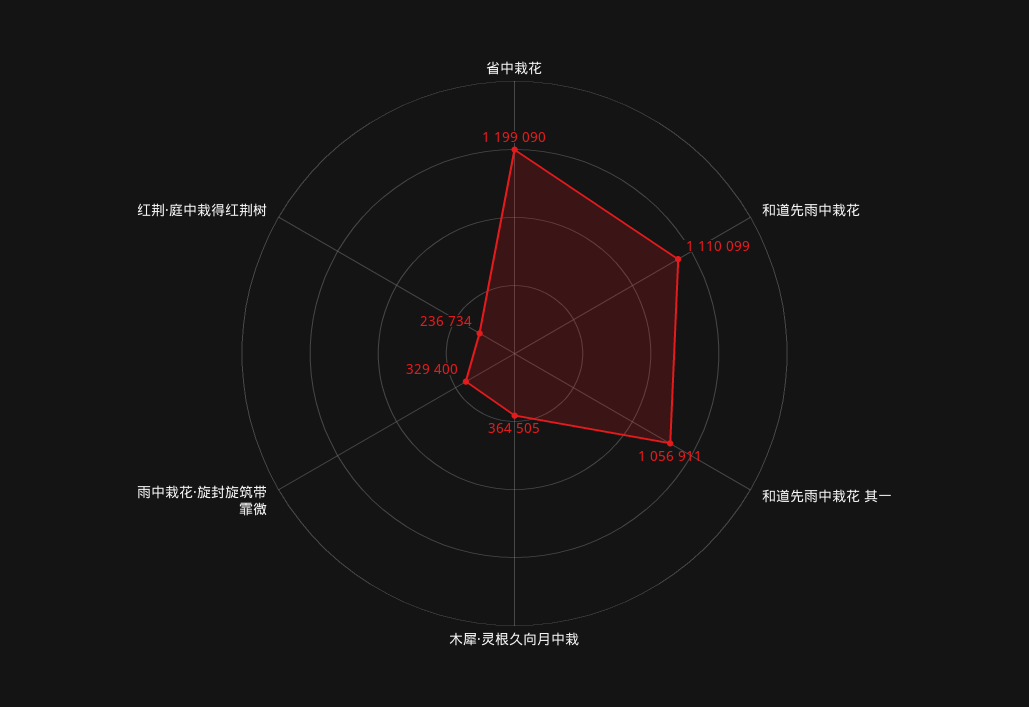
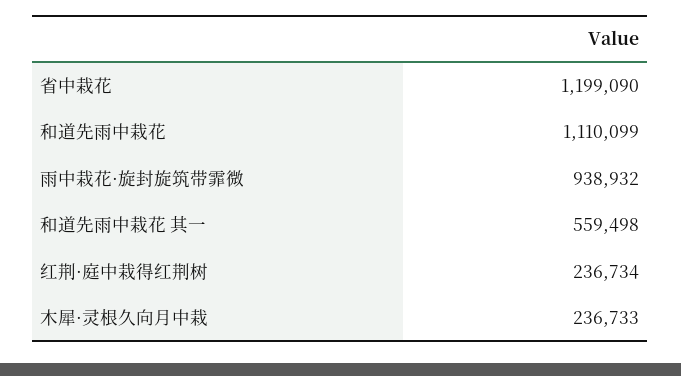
  {
    "省中栽花": 1199090,
    "和道先雨中栽花": 1110099,
-   "和道先雨中栽花 其一": 1056911,
+   "和道先雨中栽花 其一": 559498,
-   "木犀·灵根久向月中栽": 364505,
+   "木犀·灵根久向月中栽": 236733,
-   "雨中栽花·旋封旋筑带霏微": 329400,
+   "雨中栽花·旋封旋筑带霏微": 938932,
    "红荆·庭中栽得红荆树": 236734
  }

